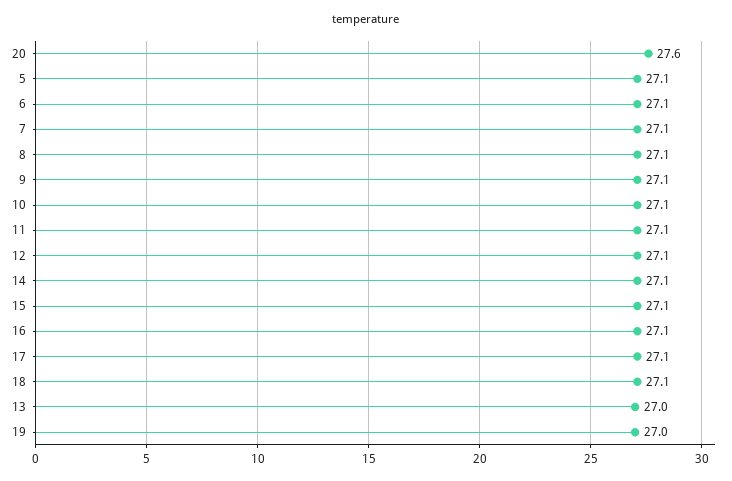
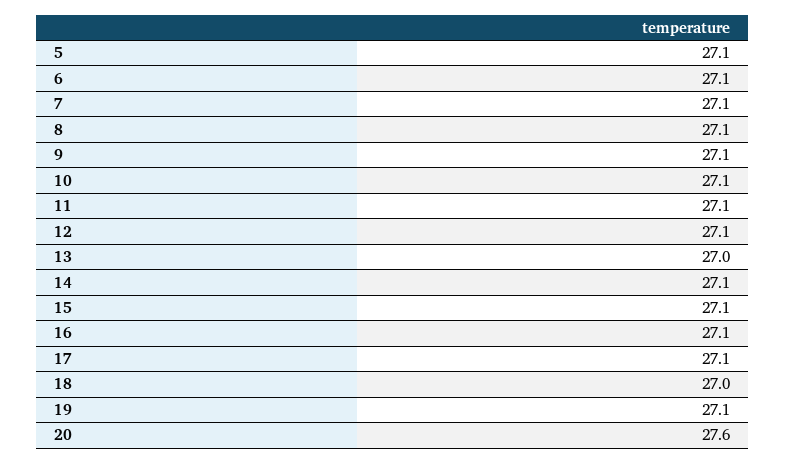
  {
    "20": 27.6,
    "5": 27.1,
    "6": 27.1,
    "7": 27.1,
    "8": 27.1,
    "9": 27.1,
    "10": 27.1,
    "11": 27.1,
    "12": 27.1,
    "14": 27.1,
    "15": 27.1,
    "16": 27.1,
    "17": 27.1,
-   "18": 27.1,
+   "18": 27,
    "13": 27,
-   "19": 27
+   "19": 27.1
  }

